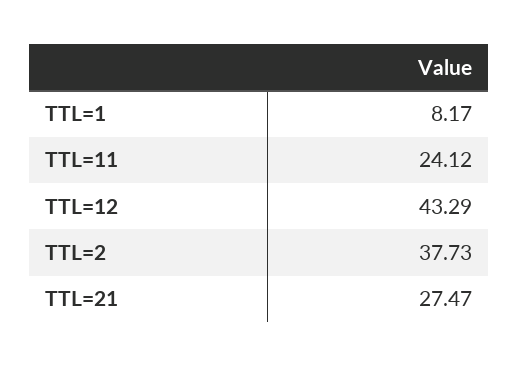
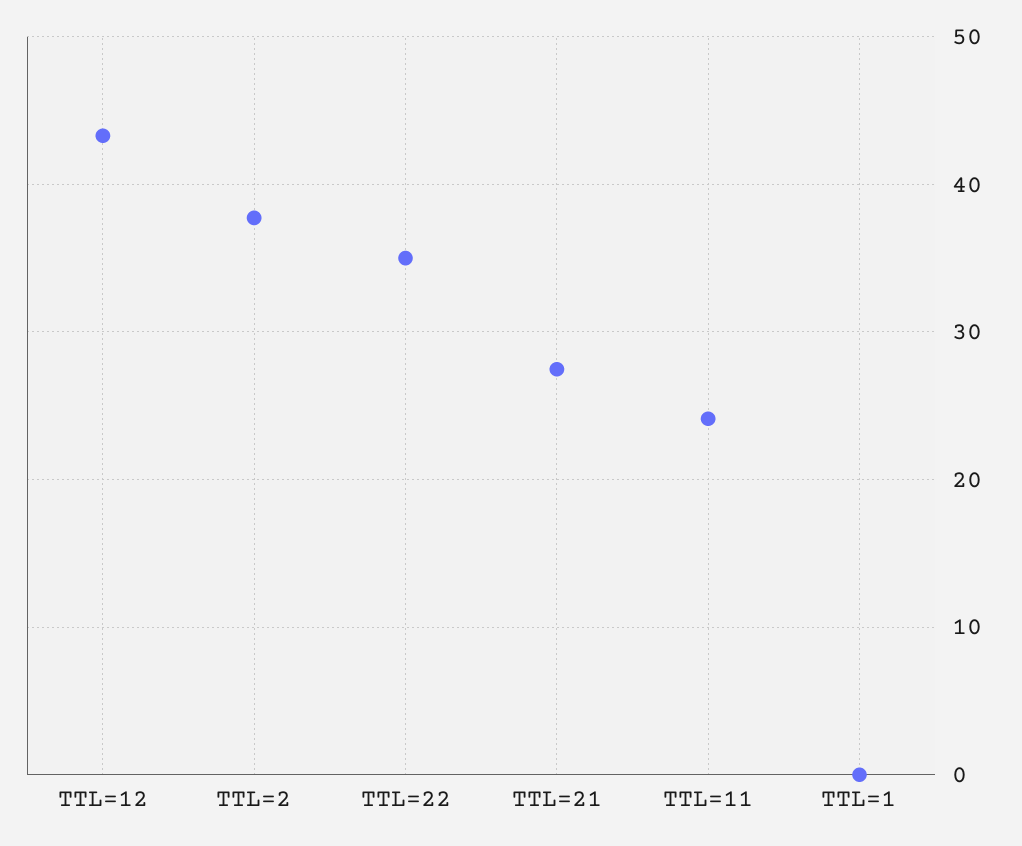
  {
-   "TTL=1": 8.17,
+   "TTL=1": 0,
    "TTL=11": 24.12,
    "TTL=12": 43.29,
    "TTL=2": 37.73,
-   "TTL=21": 27.47
+   "TTL=21": 27.47,
+   "TTL=22": 35
  }

